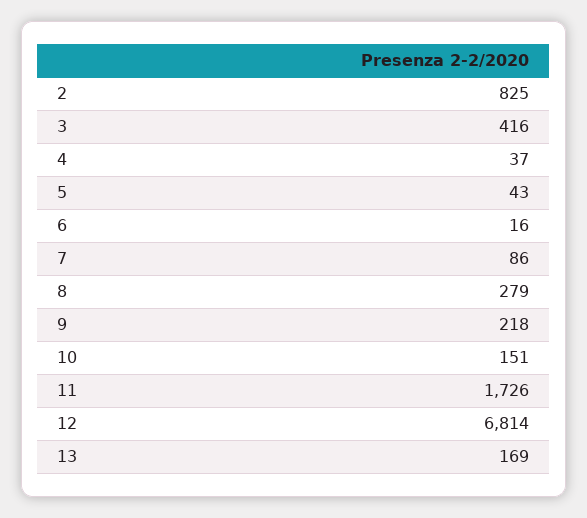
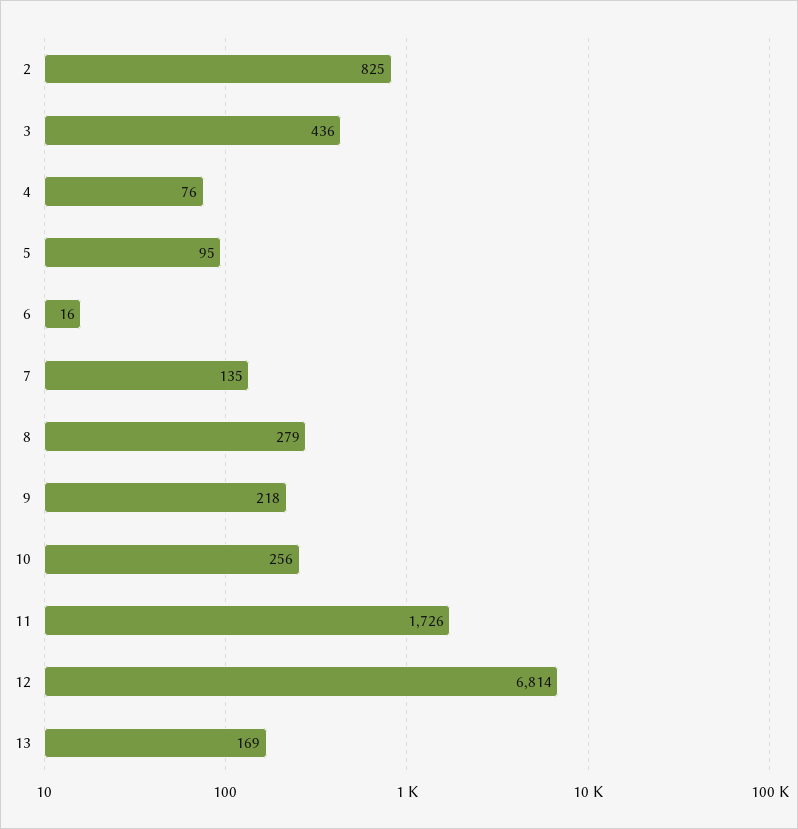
  {
    "2": 825,
-   "3": 416,
+   "3": 436,
-   "4": 37,
+   "4": 76,
-   "5": 43,
+   "5": 95,
    "6": 16,
-   "7": 86,
+   "7": 135,
    "8": 279,
    "9": 218,
-   "10": 151,
+   "10": 256,
    "11": 1726,
    "12": 6814,
    "13": 169
  }

